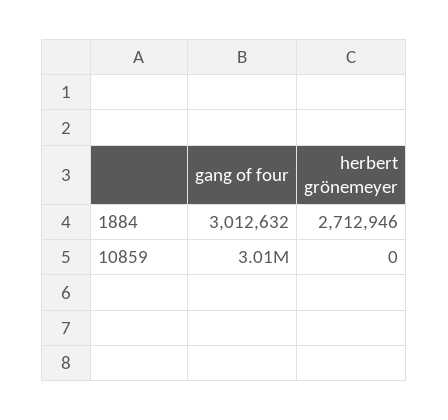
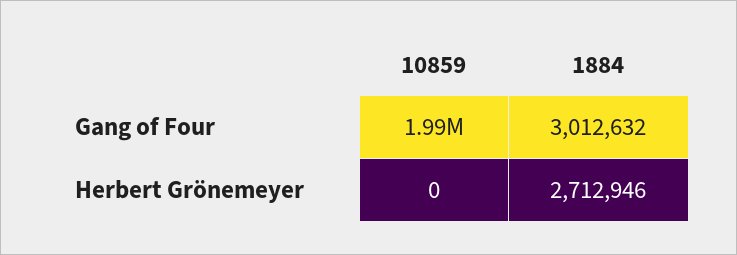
  {
    "gang of four": {
      "1884": 3012632,
-     "10859": 3010000
+     "10859": 1990000
    },
    "herbert grönemeyer": {
      "1884": 2712946,
      "10859": 0
    }
  }

